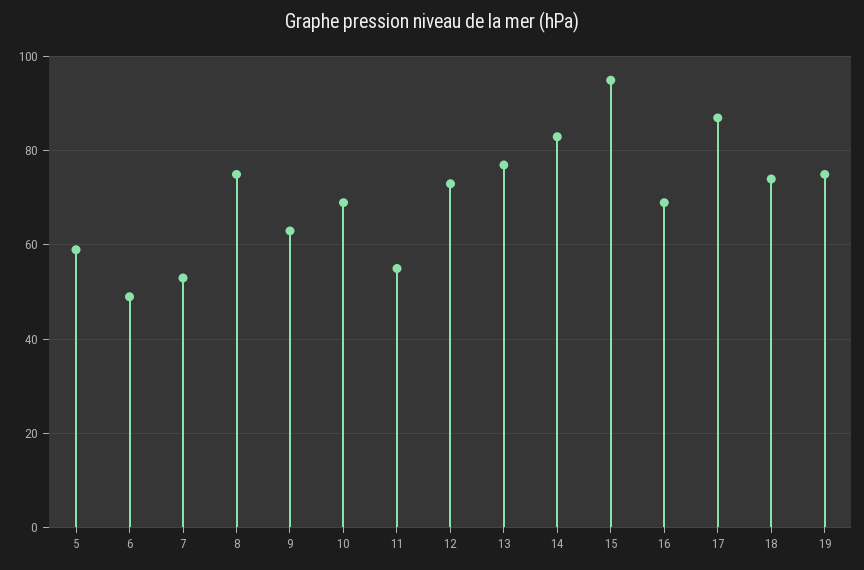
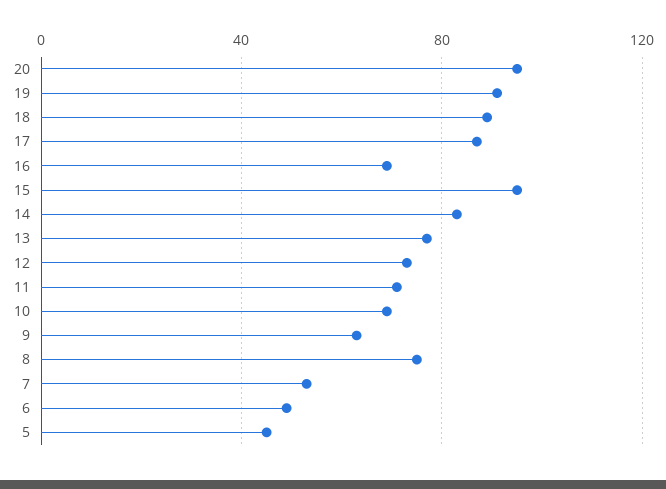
  {
-   "5": 60,
+   "5": 45,
    "6": 50,
    "7": 55,
    "8": 75,
    "9": 65,
    "10": 70,
-   "11": 55,
+   "11": 70,
    "12": 75,
    "13": 75,
    "14": 85,
    "15": 95,
    "16": 70,
    "17": 85,
-   "18": 75,
+   "18": 90,
-   "19": 75
+   "19": 90,
+   "20": 95
  }

